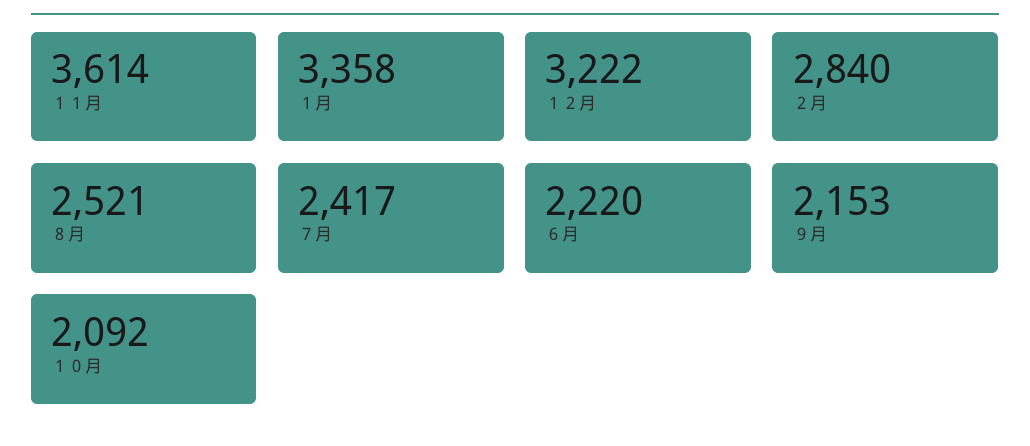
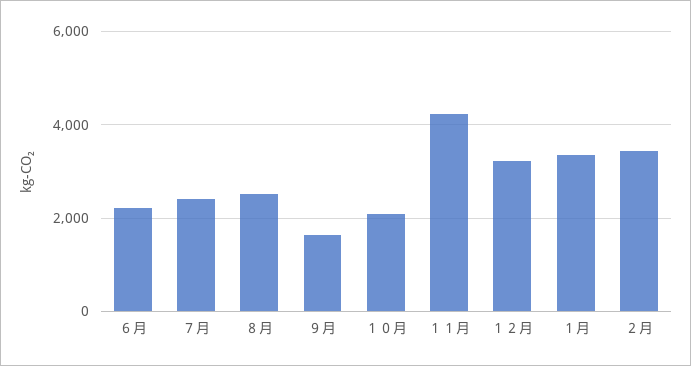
  {
-   "１１月": 3614,
+   "１１月": 4200,
    "１月": 3358,
    "１２月": 3222,
-   "２月": 2840,
+   "２月": 3400,
    "８月": 2521,
    "７月": 2417,
    "６月": 2220,
-   "９月": 2153,
+   "９月": 1600,
    "１０月": 2092
  }

